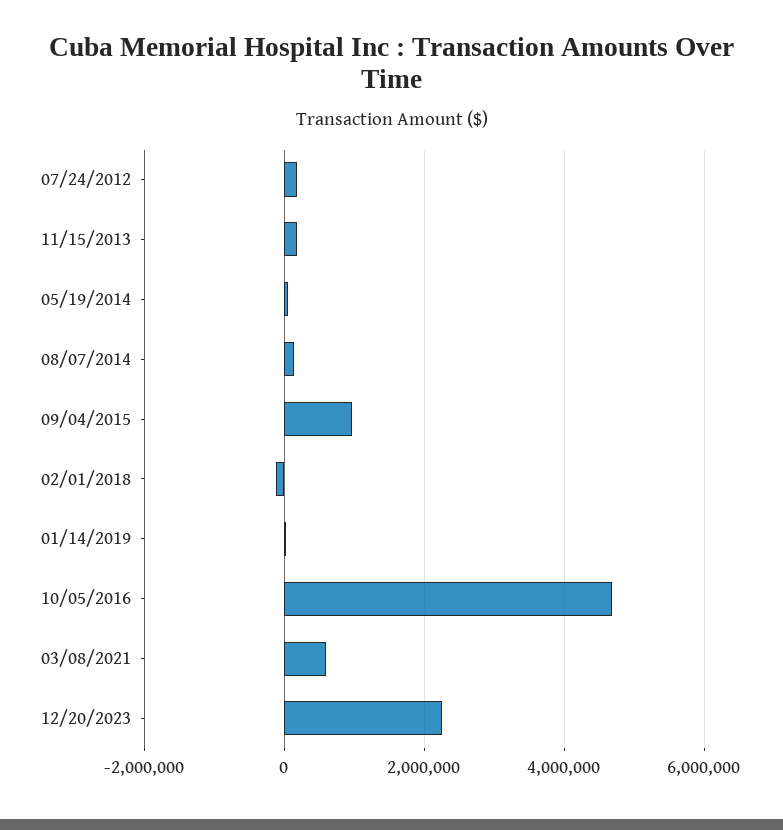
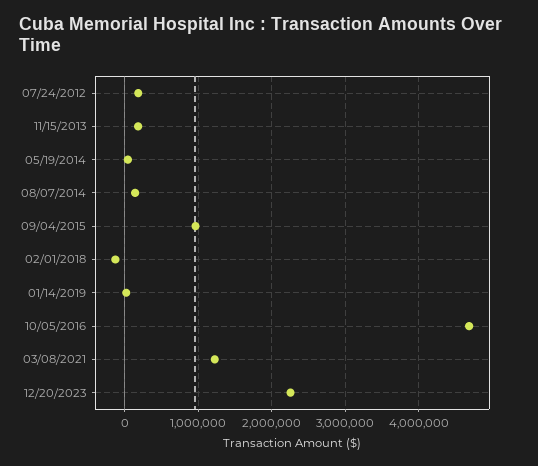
  {
    "07/24/2012": 200000,
    "11/15/2013": 200000,
    "05/19/2014": 0,
    "08/07/2014": 100000,
    "09/04/2015": 1000000,
    "02/01/2018": -100000,
    "01/14/2019": 0,
    "10/05/2016": 4700000,
-   "03/08/2021": 600000,
+   "03/08/2021": 1200000,
    "12/20/2023": 2300000
  }

